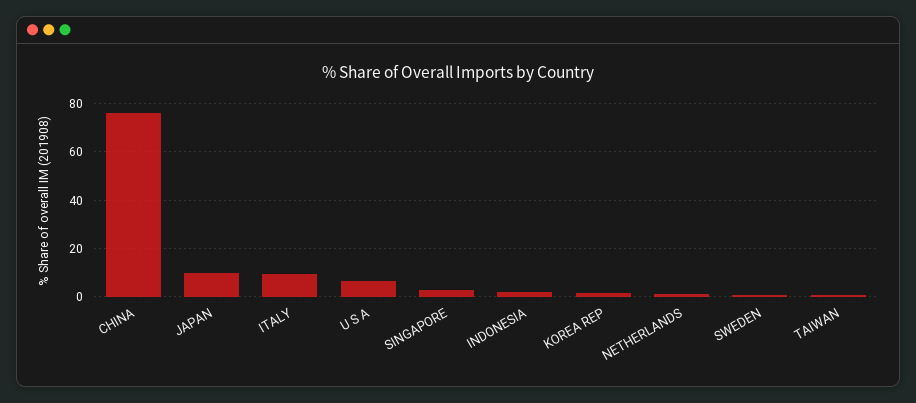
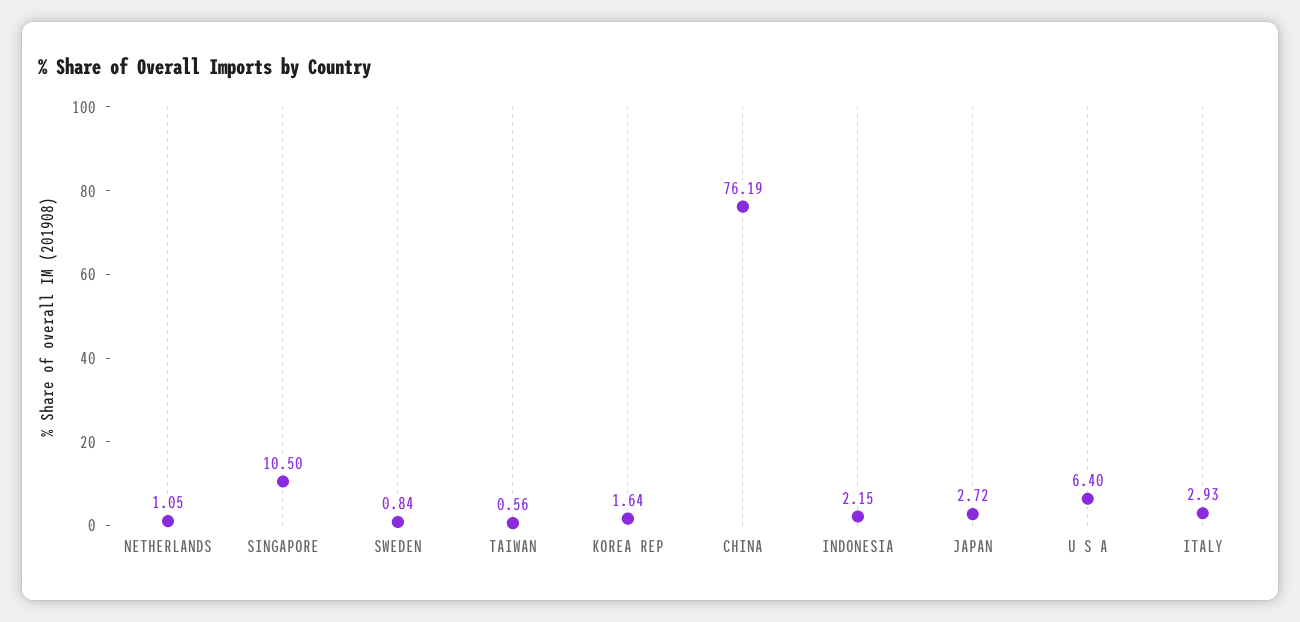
  {
    "CHINA": 76.19,
-   "JAPAN": 10,
+   "JAPAN": 2.72,
-   "ITALY": 10,
+   "ITALY": 2.93,
    "U S A": 6.4,
-   "SINGAPORE": 2.5,
+   "SINGAPORE": 10.5,
    "INDONESIA": 2.15,
    "KOREA REP": 1.64,
    "NETHERLANDS": 1.05,
    "SWEDEN": 0.84,
    "TAIWAN": 0.56
  }

